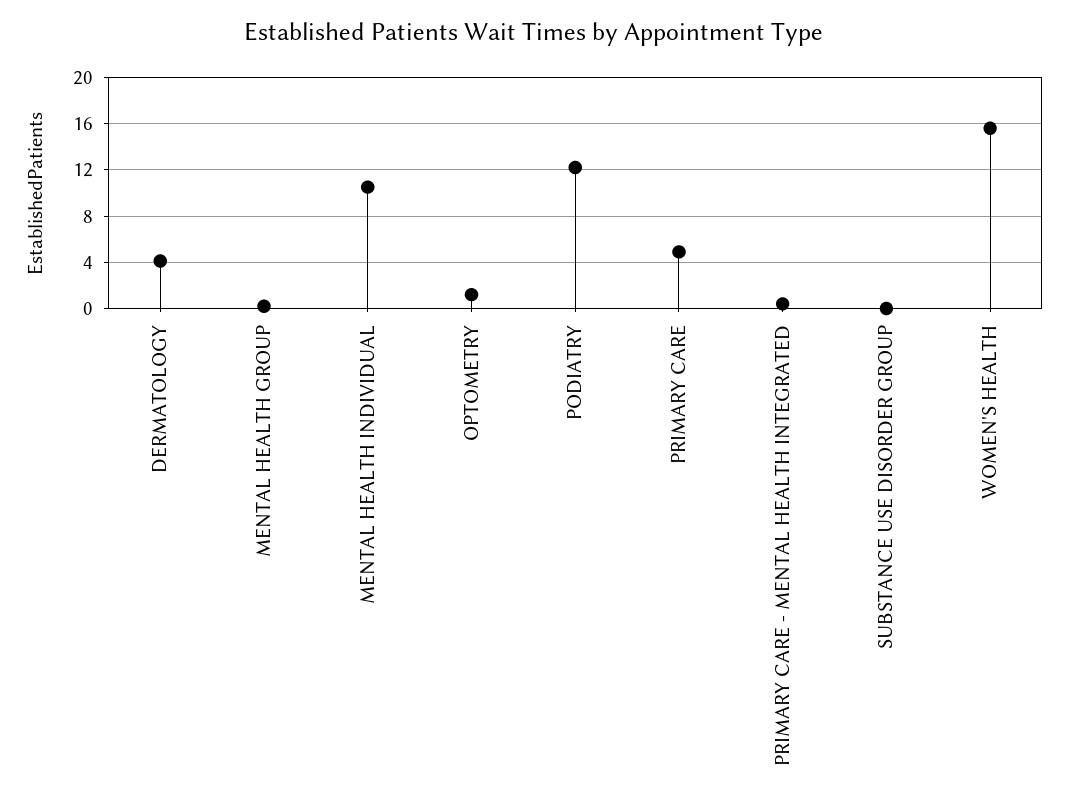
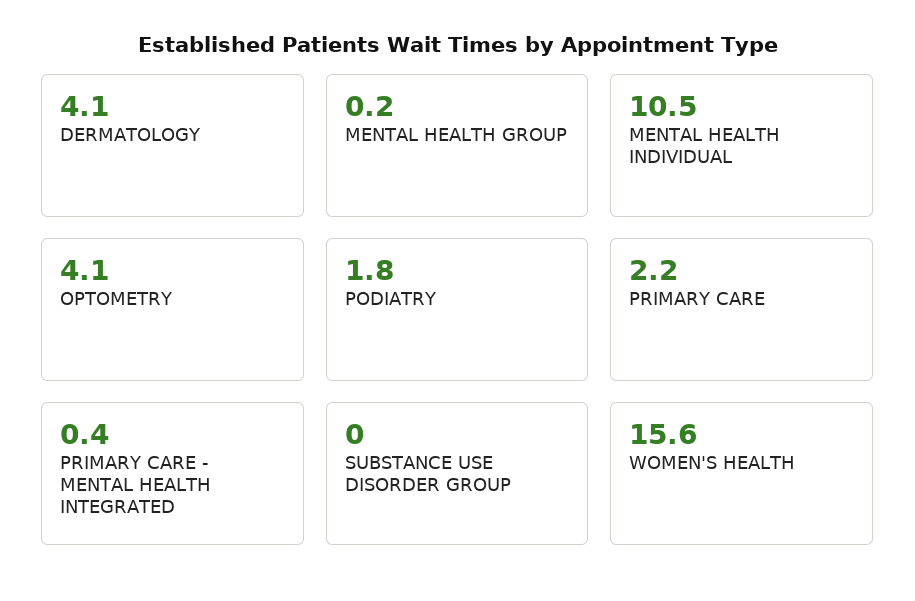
  {
    "DERMATOLOGY": 4.1,
    "MENTAL HEALTH GROUP": 0.2,
    "MENTAL HEALTH INDIVIDUAL": 10.5,
-   "OPTOMETRY": 1,
+   "OPTOMETRY": 4.1,
-   "PODIATRY": 12,
+   "PODIATRY": 1.8,
-   "PRIMARY CARE": 5,
+   "PRIMARY CARE": 2.2,
    "PRIMARY CARE - MENTAL HEALTH INTEGRATED": 0.4,
    "SUBSTANCE USE DISORDER GROUP": 0,
    "WOMEN'S HEALTH": 15.6
  }

